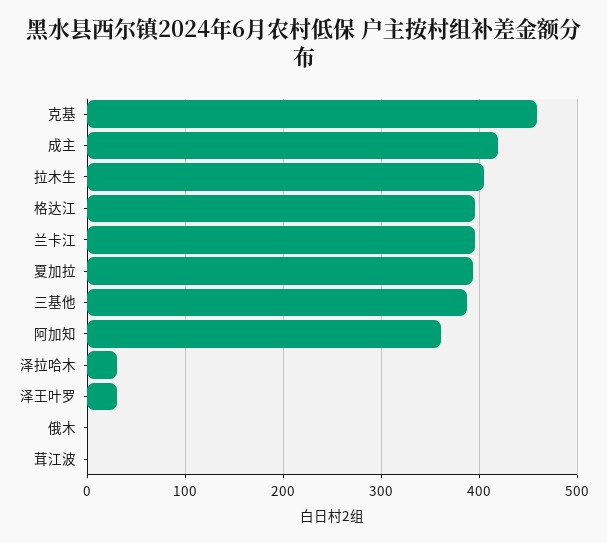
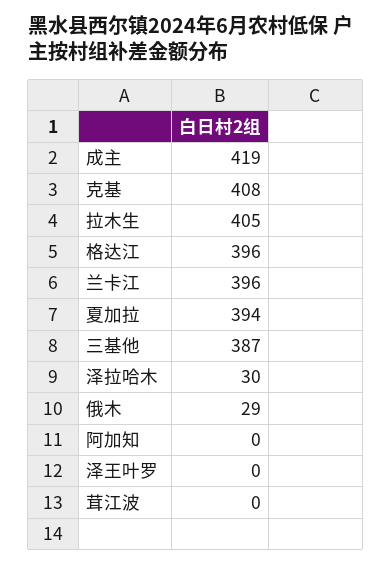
  {
-   "克基": 460,
+   "克基": 408,
    "成主": 419,
    "拉木生": 405,
    "格达江": 396,
    "兰卡江": 396,
    "夏加拉": 394,
    "三基他": 387,
-   "阿加知": 360,
+   "阿加知": 0,
    "泽拉哈木": 30,
-   "泽王叶罗": 30,
+   "泽王叶罗": 0,
-   "俄木": 0,
+   "俄木": 29,
    "茸江波": 0
  }

